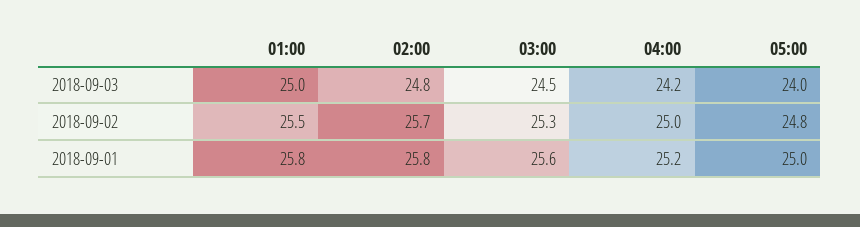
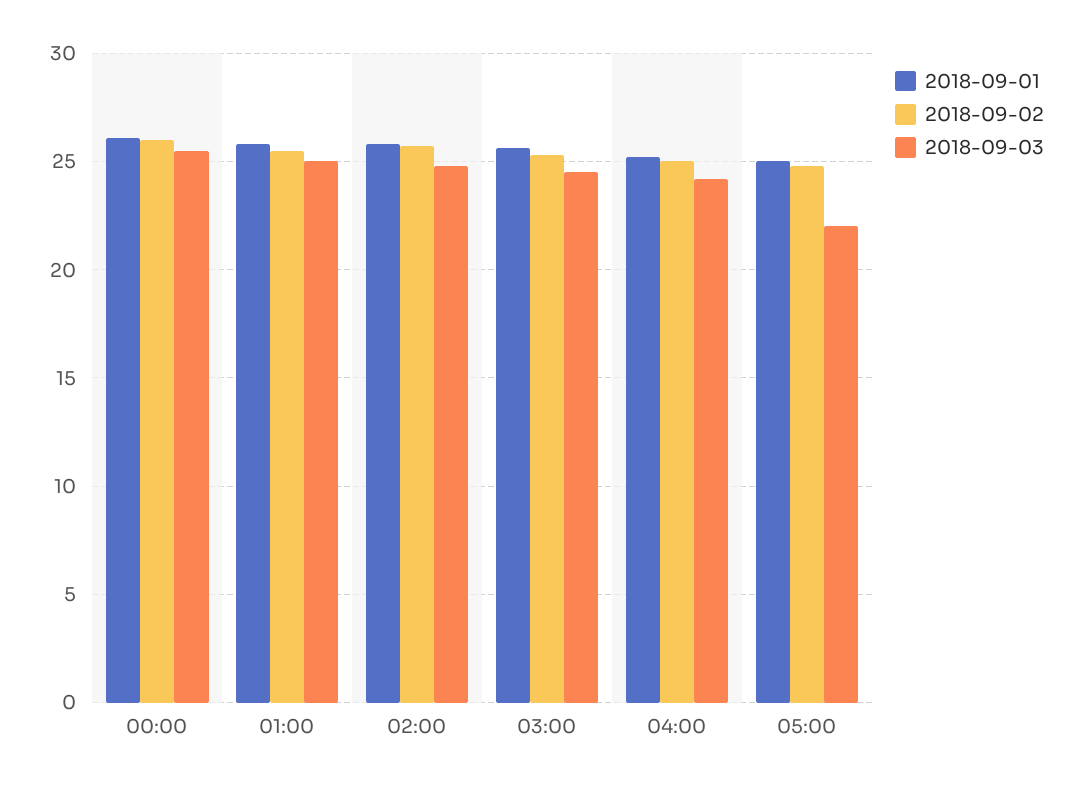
  {
    "2018-09-03": {
      "01:00": 25,
      "02:00": 24.8,
      "03:00": 24.5,
      "04:00": 24.2,
-     "05:00": 24
+     "05:00": 22,
+     "00:00": 25.5
    },
    "2018-09-02": {
      "01:00": 25.5,
      "02:00": 25.7,
      "03:00": 25.3,
      "04:00": 25,
-     "05:00": 24.8
+     "05:00": 24.8,
+     "00:00": 26
    },
    "2018-09-01": {
      "01:00": 25.8,
      "02:00": 25.8,
      "03:00": 25.6,
      "04:00": 25.2,
-     "05:00": 25
+     "05:00": 25,
+     "00:00": 26
    }
  }

